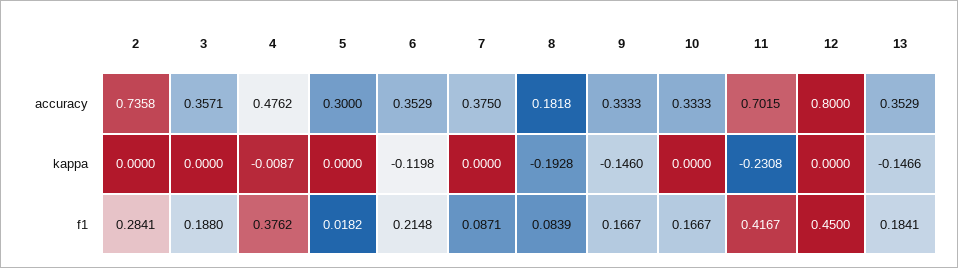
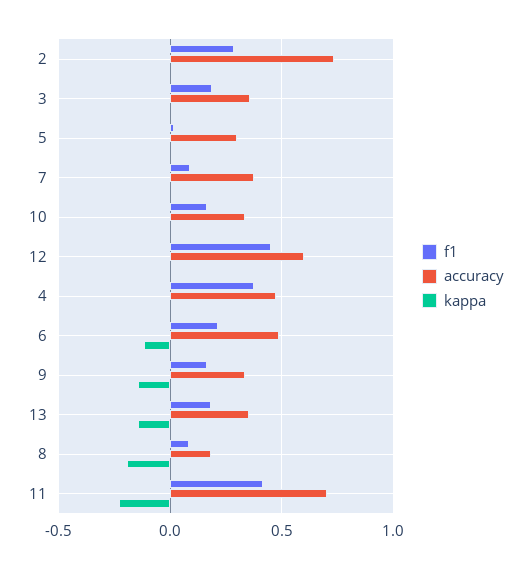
  {
    "accuracy": {
      "2": 0.7358,
      "3": 0.3571,
      "4": 0.4762,
      "5": 0.3,
-     "6": 0.3529,
+     "6": 0.5,
      "7": 0.375,
      "8": 0.1818,
      "9": 0.3333,
      "10": 0.3333,
      "11": 0.7015,
-     "12": 0.8,
+     "12": 0.6,
      "13": 0.3529
    },
    "kappa": {
      "2": 0,
      "3": 0,
      "4": -0.0087,
      "5": 0,
      "6": -0.1198,
      "7": 0,
      "8": -0.1928,
      "9": -0.146,
      "10": 0,
      "11": -0.2308,
      "12": 0,
      "13": -0.1466
    },
    "f1": {
      "2": 0.2841,
      "3": 0.188,
      "4": 0.3762,
      "5": 0.0182,
      "6": 0.2148,
      "7": 0.0871,
      "8": 0.0839,
      "9": 0.1667,
      "10": 0.1667,
      "11": 0.4167,
      "12": 0.45,
      "13": 0.1841
    }
  }

